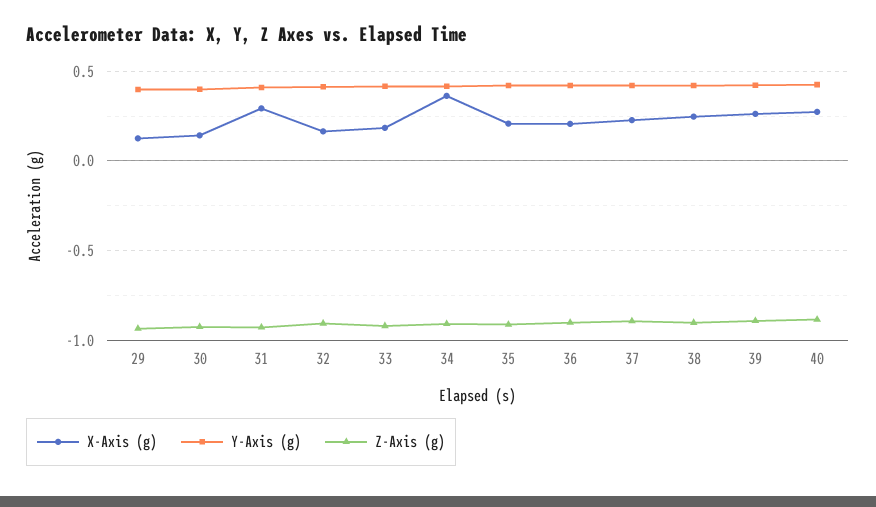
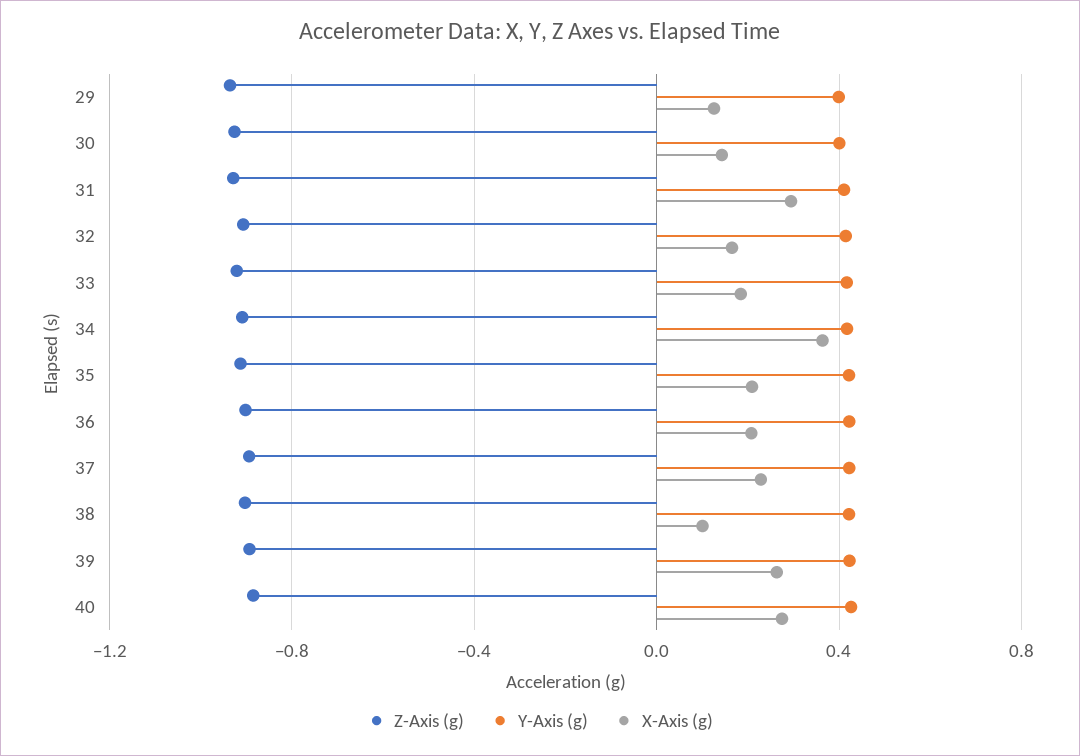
  {
    "X-Axis (g)": {
      "29": 0.15,
      "30": 0.15,
      "31": 0.3,
      "32": 0.15,
      "33": 0.2,
      "34": 0.35,
      "35": 0.2,
      "36": 0.2,
      "37": 0.25,
-     "38": 0.25,
+     "38": 0.1,
      "39": 0.25,
      "40": 0.25
    },
    "Y-Axis (g)": {
      "29": 0.4,
      "30": 0.4,
      "31": 0.4,
      "32": 0.4,
      "33": 0.4,
      "34": 0.4,
      "35": 0.4,
      "36": 0.4,
      "37": 0.4,
      "38": 0.4,
      "39": 0.4,
      "40": 0.45
    },
    "Z-Axis (g)": {
      "29": -0.95,
      "30": -0.95,
      "31": -0.95,
      "32": -0.9,
      "33": -0.9,
      "34": -0.9,
      "35": -0.9,
      "36": -0.9,
      "37": -0.9,
      "38": -0.9,
      "39": -0.9,
      "40": -0.9
    }
  }

